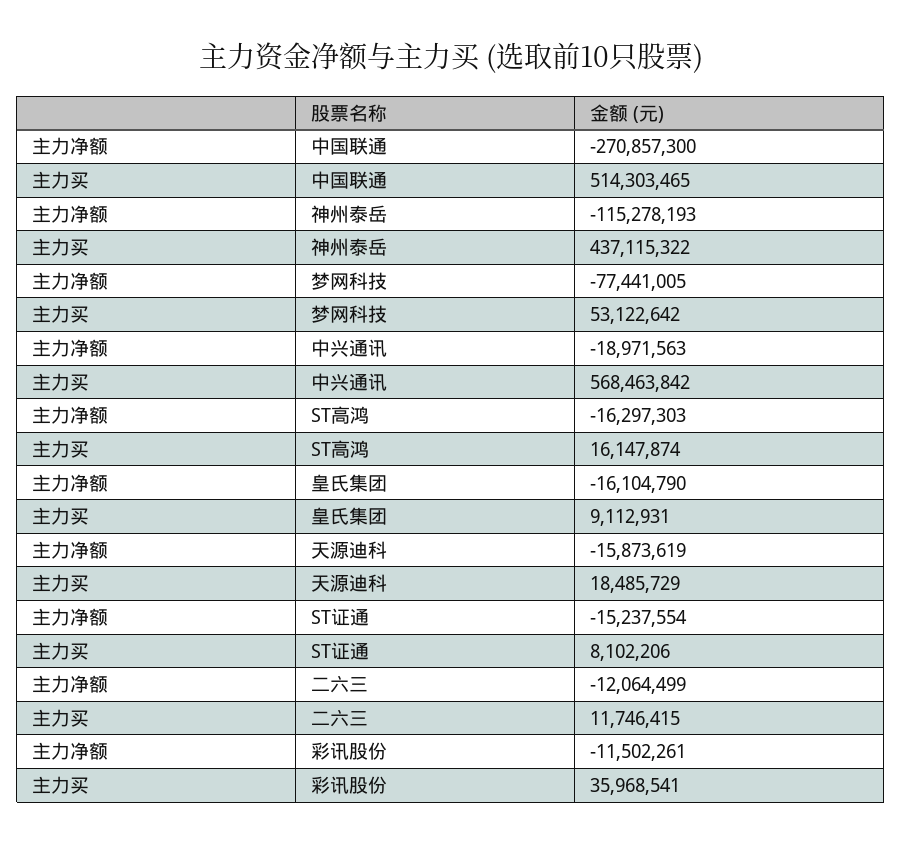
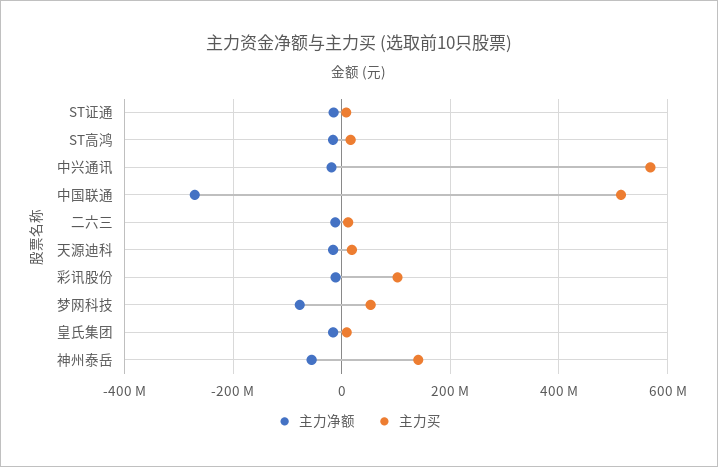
  {
    "主力净额": {
      "中国联通": -270857300,
-     "神州泰岳": -115278193,
+     "神州泰岳": -60000000,
      "梦网科技": -77441005,
      "中兴通讯": -18971563,
      "ST高鸿": -16297303,
      "皇氏集团": -16104790,
      "天源迪科": -15873619,
      "ST证通": -15237554,
      "二六三": -12064499,
      "彩讯股份": -11502261
    },
    "主力买": {
      "中国联通": 514303465,
-     "神州泰岳": 437115322,
+     "神州泰岳": 140000000,
      "梦网科技": 53122642,
      "中兴通讯": 568463842,
      "ST高鸿": 16147874,
      "皇氏集团": 9112931,
      "天源迪科": 18485729,
      "ST证通": 8102206,
      "二六三": 11746415,
-     "彩讯股份": 35968541
+     "彩讯股份": 100000000
    }
  }

